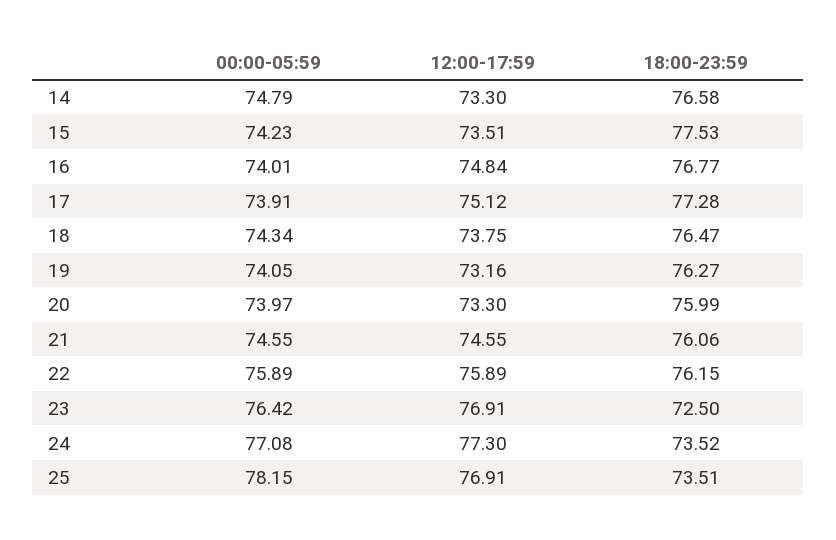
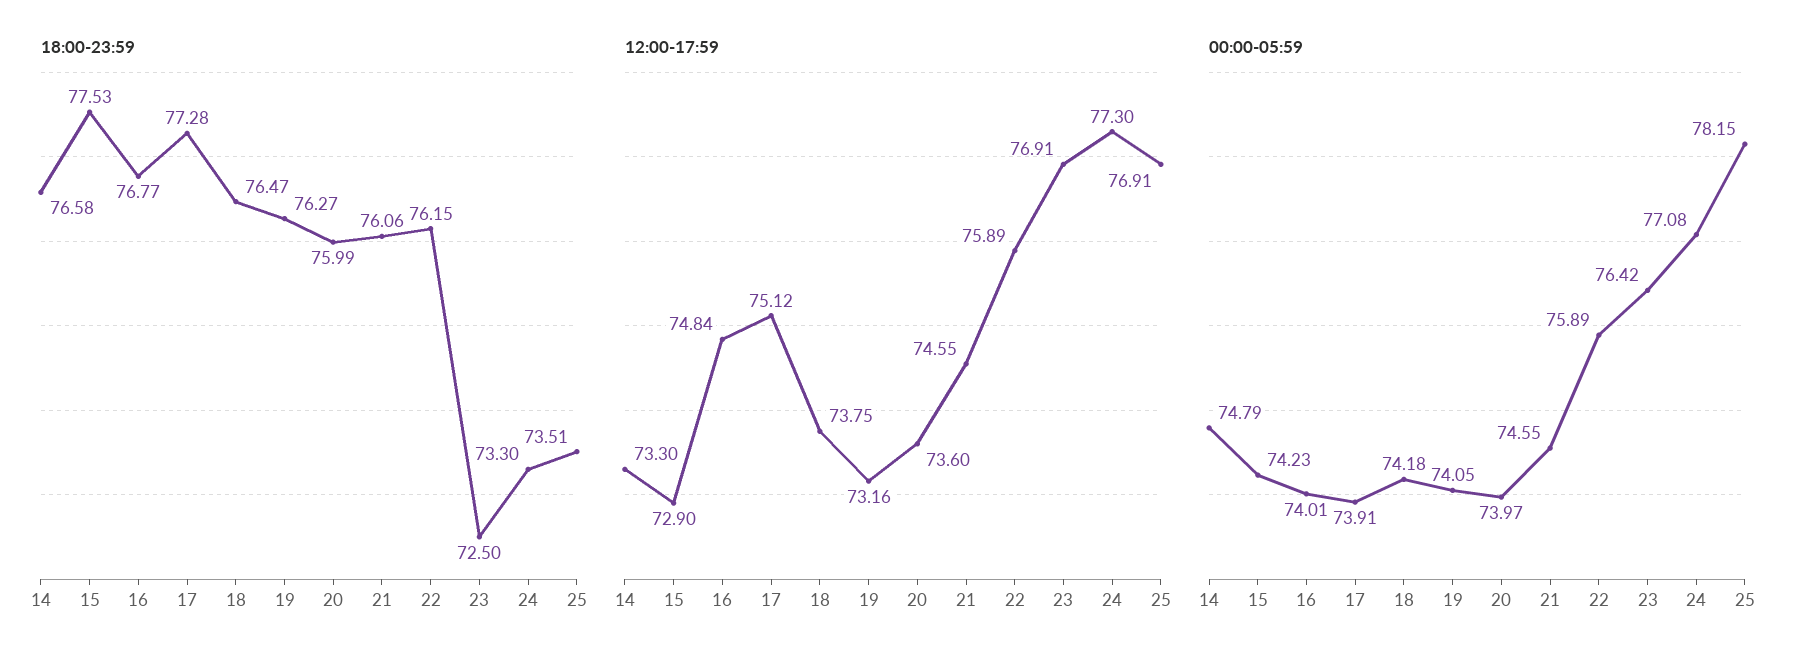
  {
    "00:00-05:59": {
      "14": 74.79,
      "15": 74.23,
      "16": 74.01,
      "17": 73.91,
-     "18": 74.34,
+     "18": 74.18,
      "19": 74.05,
      "20": 73.97,
      "21": 74.55,
      "22": 75.89,
      "23": 76.42,
      "24": 77.08,
      "25": 78.15
    },
    "12:00-17:59": {
      "14": 73.3,
-     "15": 73.51,
+     "15": 72.9,
      "16": 74.84,
      "17": 75.12,
      "18": 73.75,
      "19": 73.16,
-     "20": 73.3,
+     "20": 73.6,
      "21": 74.55,
      "22": 75.89,
      "23": 76.91,
      "24": 77.3,
      "25": 76.91
    },
    "18:00-23:59": {
      "14": 76.58,
      "15": 77.53,
      "16": 76.77,
      "17": 77.28,
      "18": 76.47,
      "19": 76.27,
      "20": 75.99,
      "21": 76.06,
      "22": 76.15,
      "23": 72.5,
-     "24": 73.52,
+     "24": 73.3,
      "25": 73.51
    }
  }

